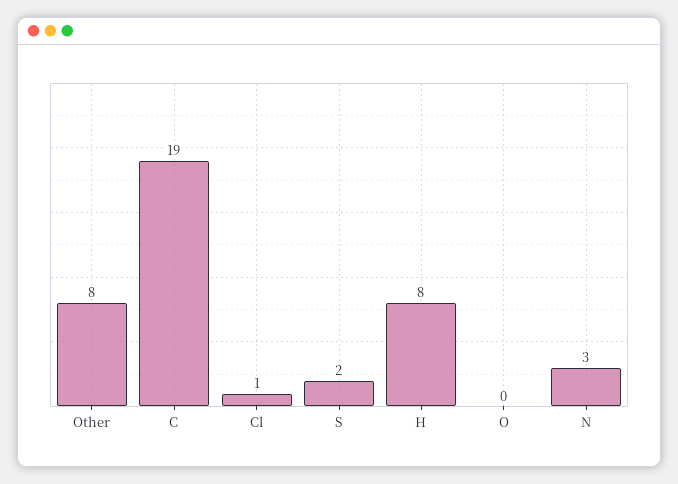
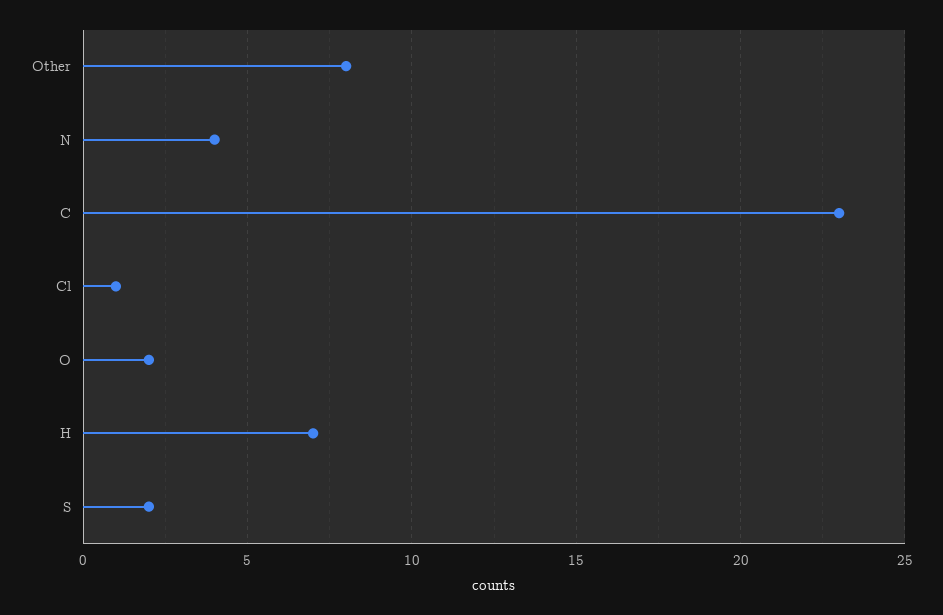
  {
    "Other": 8,
-   "C": 19,
+   "C": 23,
    "Cl": 1,
    "S": 2,
-   "H": 8,
+   "H": 7,
-   "O": 0,
+   "O": 2,
-   "N": 3
+   "N": 4
  }

